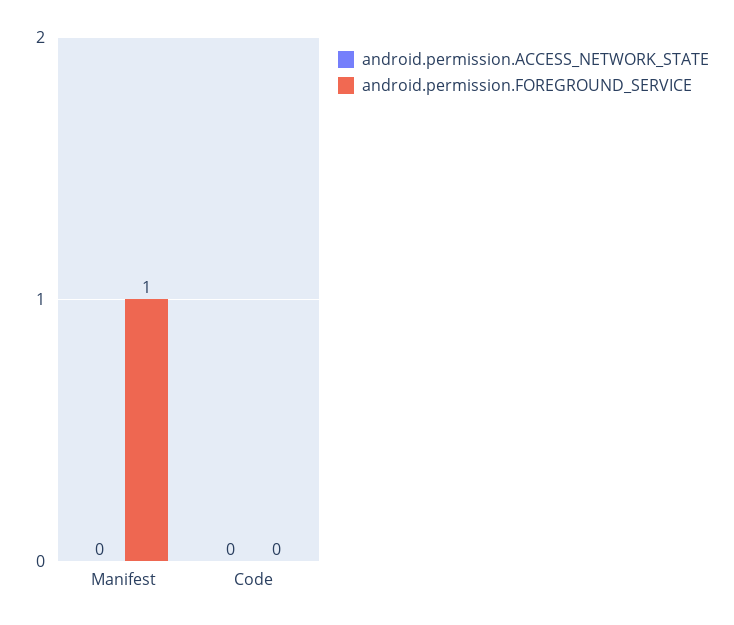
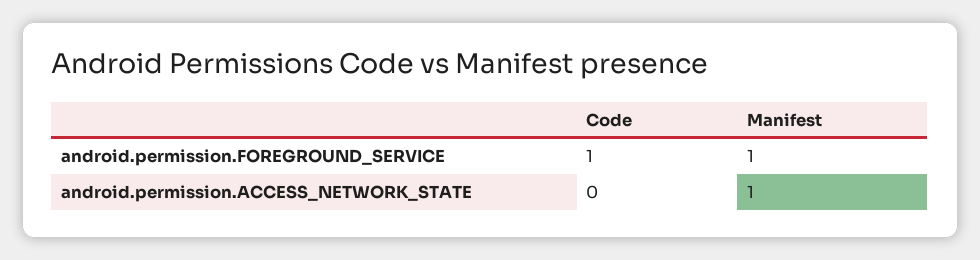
  {
    "android.permission.ACCESS_NETWORK_STATE": {
-     "Manifest": 0,
+     "Manifest": 1,
      "Code": 0
    },
    "android.permission.FOREGROUND_SERVICE": {
      "Manifest": 1,
-     "Code": 0
+     "Code": 1
    }
  }

